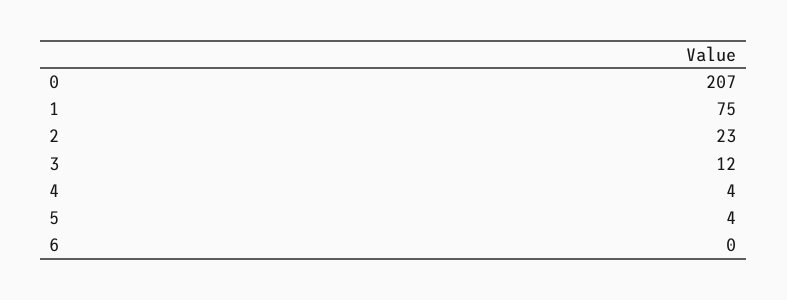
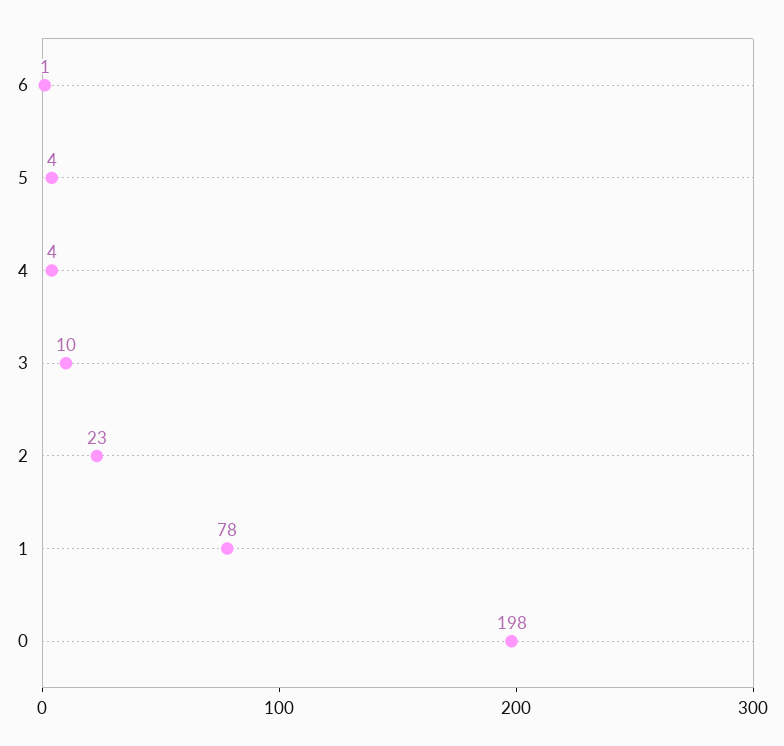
  {
-   "0": 207,
+   "0": 198,
-   "1": 75,
+   "1": 78,
    "2": 23,
-   "3": 12,
+   "3": 10,
    "4": 4,
    "5": 4,
-   "6": 0
+   "6": 1
  }

